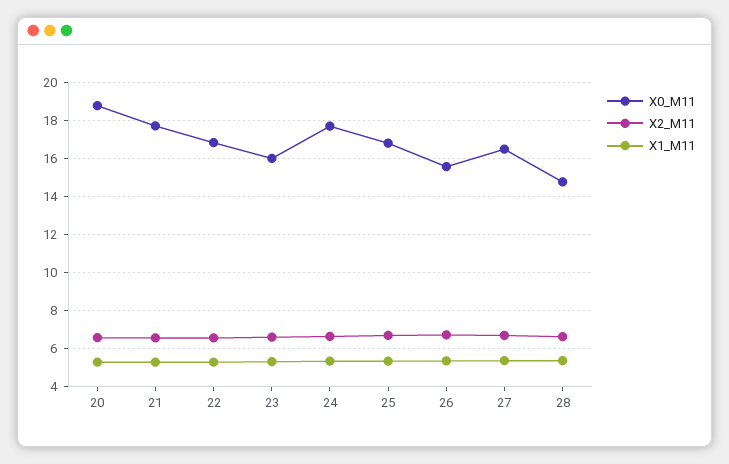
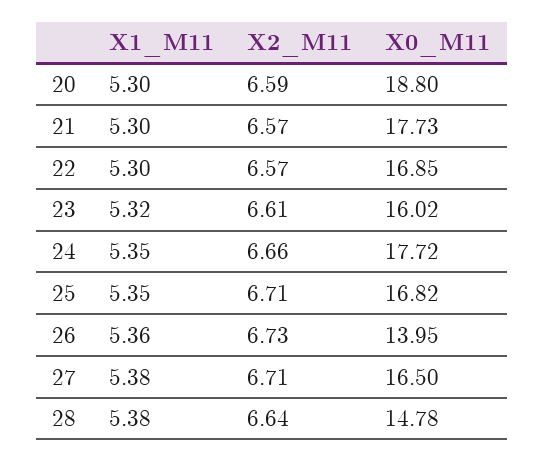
  {
    "X0_M11": {
      "20": 18.8,
      "21": 17.73,
      "22": 16.85,
      "23": 16.02,
      "24": 17.72,
      "25": 16.82,
-     "26": 15.5,
+     "26": 13.95,
      "27": 16.5,
      "28": 14.78
    },
    "X2_M11": {
      "20": 6.59,
      "21": 6.57,
      "22": 6.57,
      "23": 6.61,
      "24": 6.66,
      "25": 6.71,
      "26": 6.73,
      "27": 6.71,
      "28": 6.64
    },
    "X1_M11": {
      "20": 5.3,
      "21": 5.3,
      "22": 5.3,
      "23": 5.32,
      "24": 5.35,
      "25": 5.35,
      "26": 5.36,
      "27": 5.38,
      "28": 5.38
    }
  }

